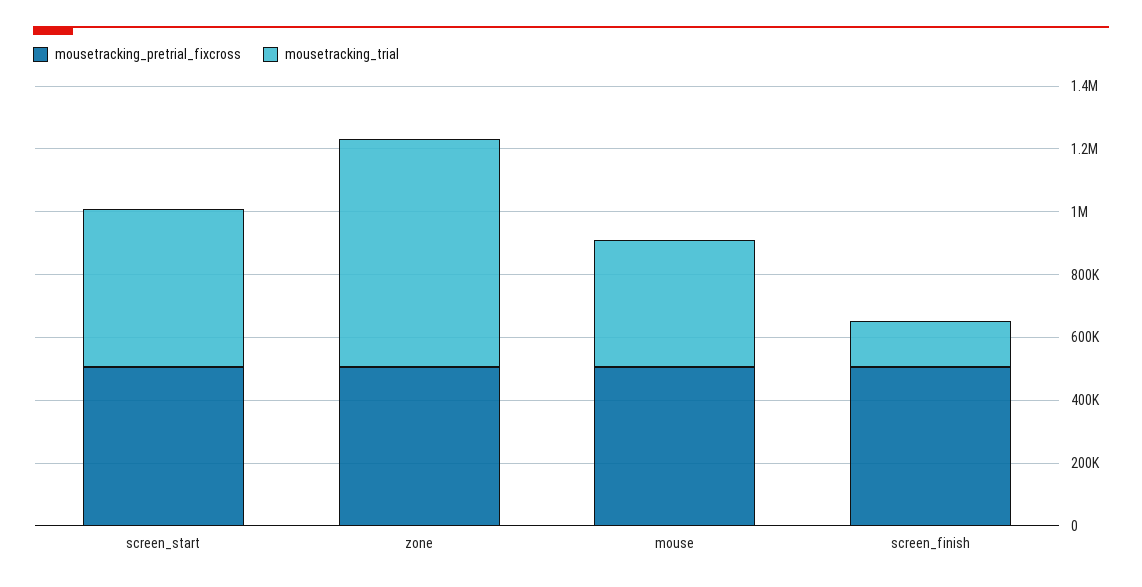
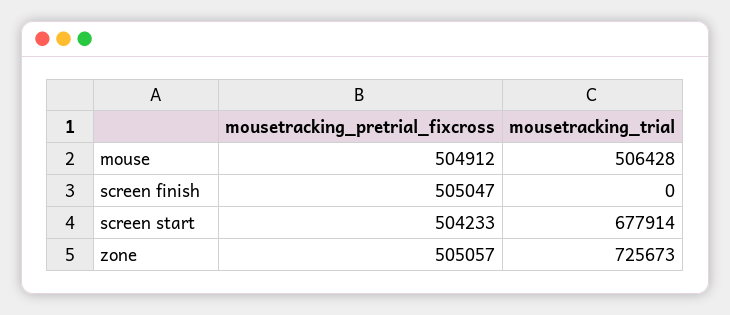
  {
    "mousetracking_pretrial_fixcross": {
      "screen_start": 504233,
      "zone": 505057,
      "mouse": 504912,
      "screen_finish": 505047
    },
    "mousetracking_trial": {
-     "screen_start": 500000,
+     "screen_start": 677914,
      "zone": 725673,
-     "mouse": 400000,
+     "mouse": 506428,
-     "screen_finish": 150000
+     "screen_finish": 0
    }
  }

